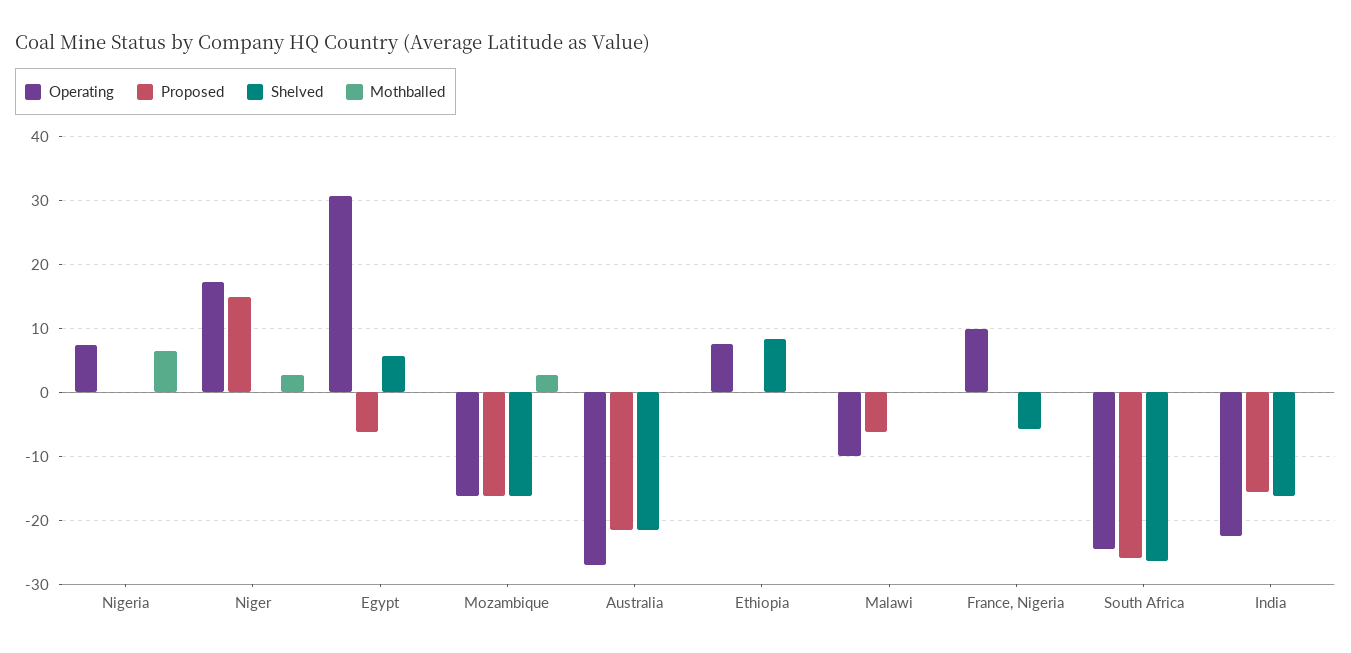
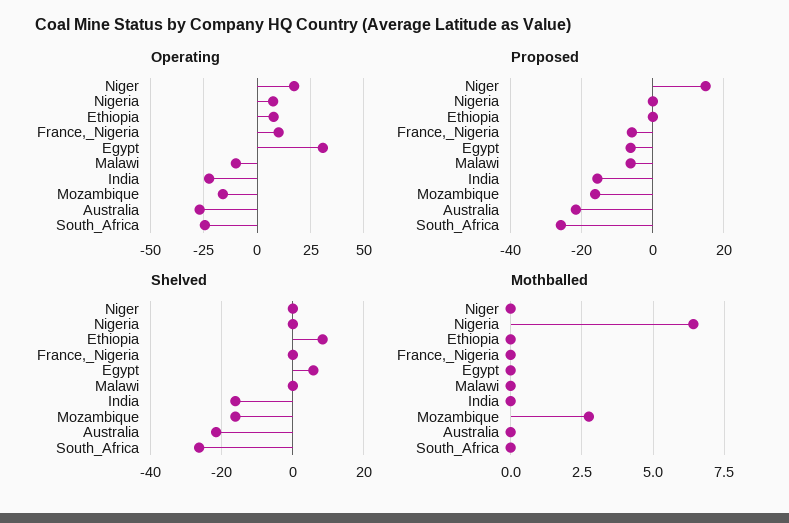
  {
    "Operating": {
      "Nigeria": 7,
      "Niger": 17,
      "Egypt": 31,
      "Mozambique": -16,
      "Australia": -27,
      "Ethiopia": 8,
      "Malawi": -10,
      "France, Nigeria": 10,
      "South Africa": -25,
      "India": -23
    },
    "Proposed": {
      "Nigeria": 0,
      "Niger": 15,
      "Egypt": -6,
      "Mozambique": -16,
      "Australia": -22,
      "Ethiopia": 0,
      "Malawi": -6,
-     "France, Nigeria": 0,
+     "France, Nigeria": -6,
      "South Africa": -26,
      "India": -16
    },
    "Shelved": {
      "Nigeria": 0,
      "Niger": 0,
      "Egypt": 6,
      "Mozambique": -16,
      "Australia": -22,
      "Ethiopia": 8,
      "Malawi": 0,
-     "France, Nigeria": -6,
+     "France, Nigeria": 0,
      "South Africa": -26,
      "India": -16
    },
    "Mothballed": {
      "Nigeria": 6.5,
-     "Niger": 3,
+     "Niger": 0,
      "Egypt": 0,
      "Mozambique": 2.75,
      "Australia": 0,
      "Ethiopia": 0,
      "Malawi": 0,
      "France, Nigeria": 0,
      "South Africa": 0,
      "India": 0
    }
  }

